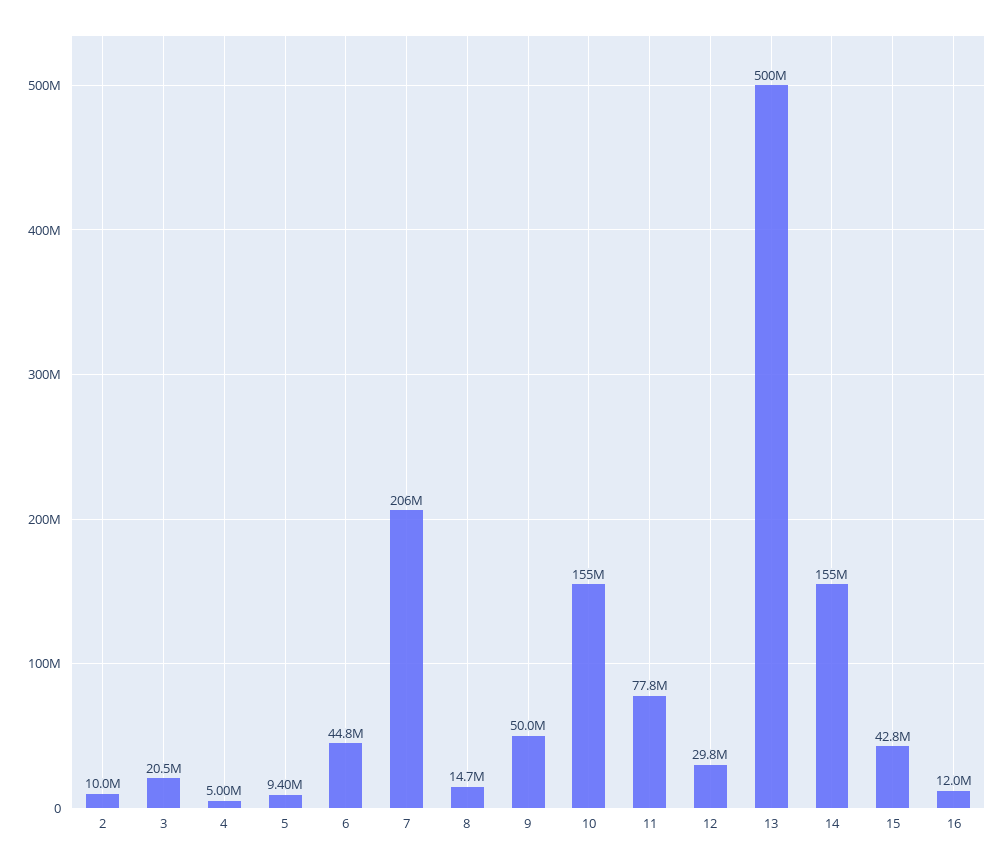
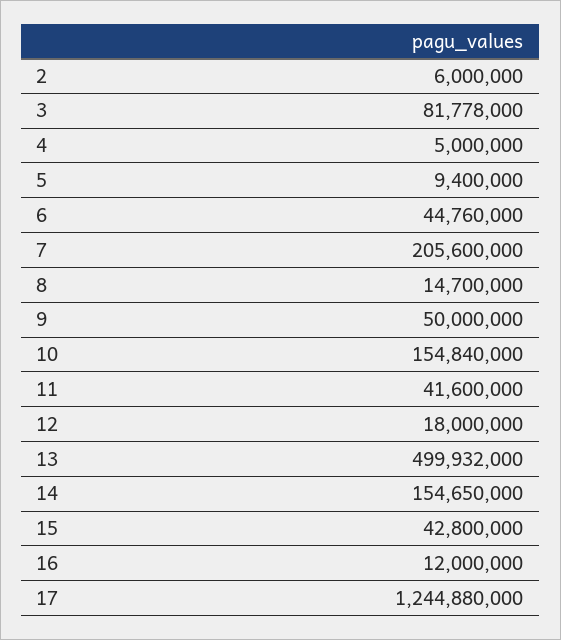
  {
-   "2": 10000000,
+   "2": 6000000,
-   "3": 20500000,
+   "3": 81778000,
    "4": 5000000,
    "5": 9400000,
    "6": 44760000,
    "7": 205600000,
    "8": 14700000,
    "9": 50000000,
    "10": 154840000,
-   "11": 77800000,
+   "11": 41600000,
-   "12": 29800000,
+   "12": 18000000,
    "13": 499932000,
    "14": 154650000,
    "15": 42800000,
-   "16": 12000000
+   "16": 12000000,
+   "17": 1244880000
  }

